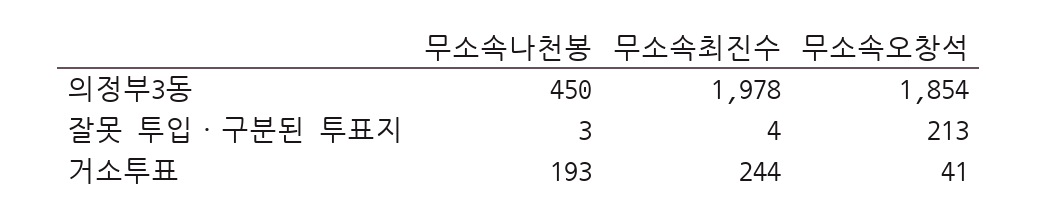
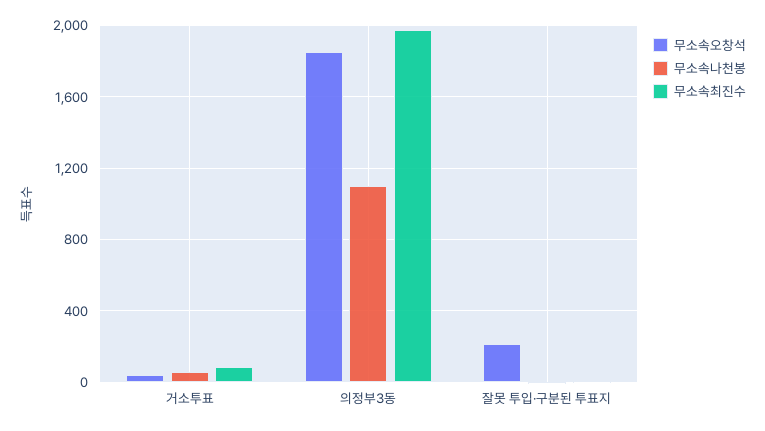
  {
    "무소속나천봉": {
-     "의정부3동": 450,
+     "의정부3동": 1100,
      "잘못 투입·구분된 투표지": 3,
-     "거소투표": 193
+     "거소투표": 50
    },
    "무소속최진수": {
      "의정부3동": 1978,
      "잘못 투입·구분된 투표지": 4,
-     "거소투표": 244
+     "거소투표": 100
    },
    "무소속오창석": {
      "의정부3동": 1854,
      "잘못 투입·구분된 투표지": 213,
      "거소투표": 41
    }
  }

